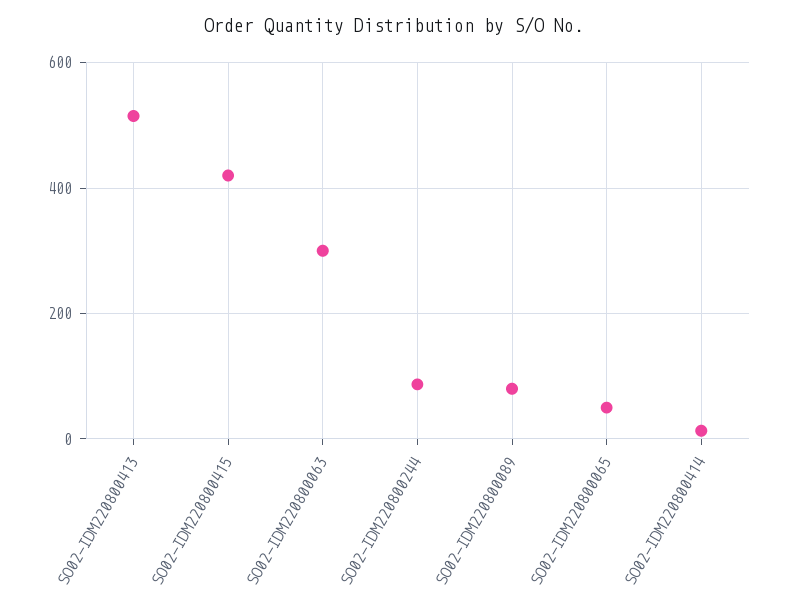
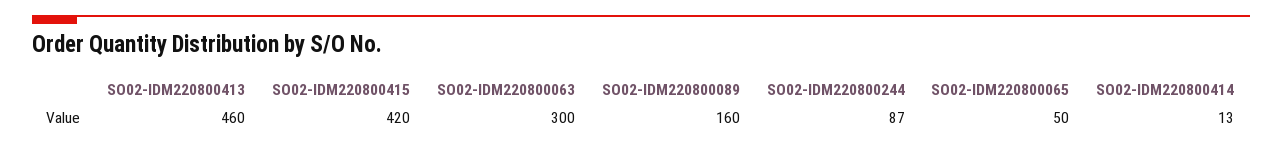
  {
-   "SO02-IDM220800413": 520,
+   "SO02-IDM220800413": 460,
    "SO02-IDM220800415": 420,
    "SO02-IDM220800063": 300,
    "SO02-IDM220800244": 87,
-   "SO02-IDM220800089": 80,
+   "SO02-IDM220800089": 160,
    "SO02-IDM220800065": 50,
    "SO02-IDM220800414": 13
  }

